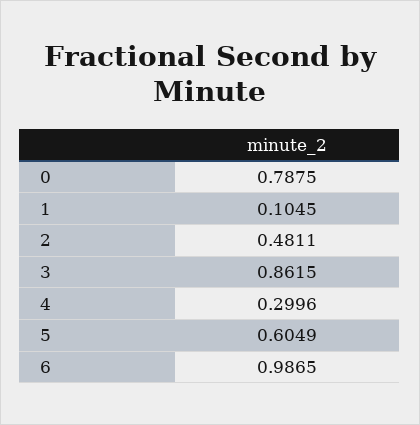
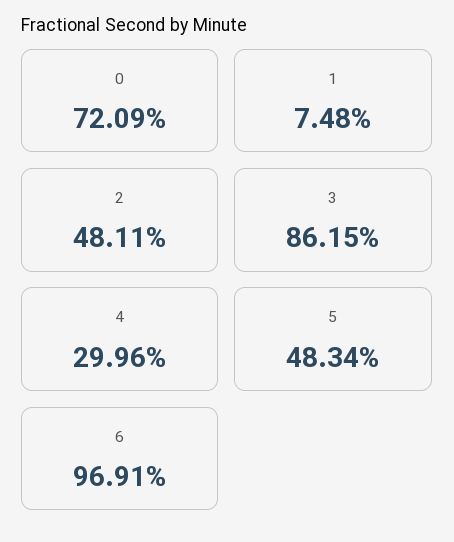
  {
-   "0": 0.7875,
+   "0": 0.7209,
-   "1": 0.1045,
+   "1": 0.0748,
    "2": 0.4811,
    "3": 0.8615,
    "4": 0.2996,
-   "5": 0.6049,
+   "5": 0.4834,
-   "6": 0.9865
+   "6": 0.9691
  }

